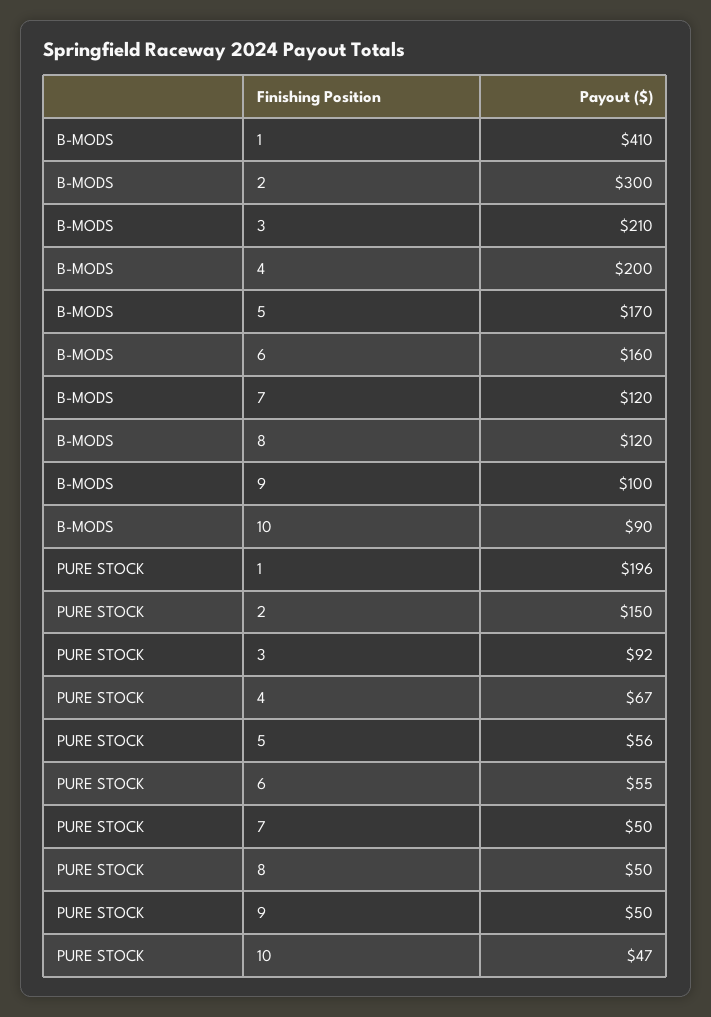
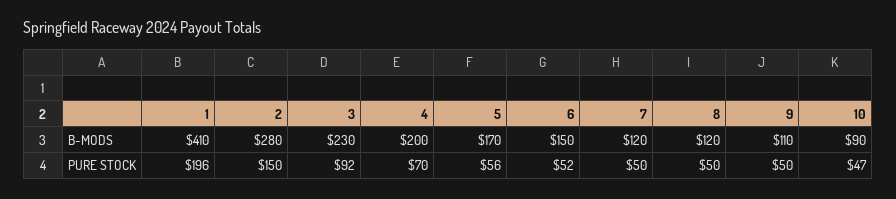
  {
    "B-MODS": {
      "1": 410,
-     "2": 300,
+     "2": 280,
-     "3": 210,
+     "3": 230,
      "4": 200,
      "5": 170,
-     "6": 160,
+     "6": 150,
      "7": 120,
      "8": 120,
-     "9": 100,
+     "9": 110,
      "10": 90
    },
    "PURE STOCK": {
      "1": 196,
      "2": 150,
      "3": 92,
-     "4": 67,
+     "4": 70,
      "5": 56,
-     "6": 55,
+     "6": 52,
      "7": 50,
      "8": 50,
      "9": 50,
      "10": 47
    }
  }

